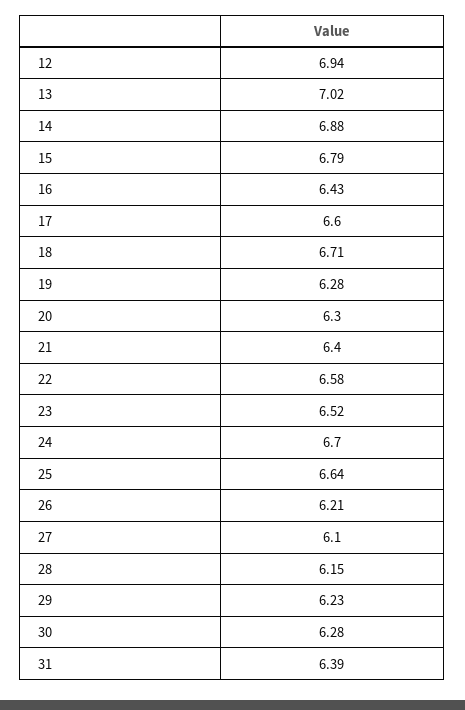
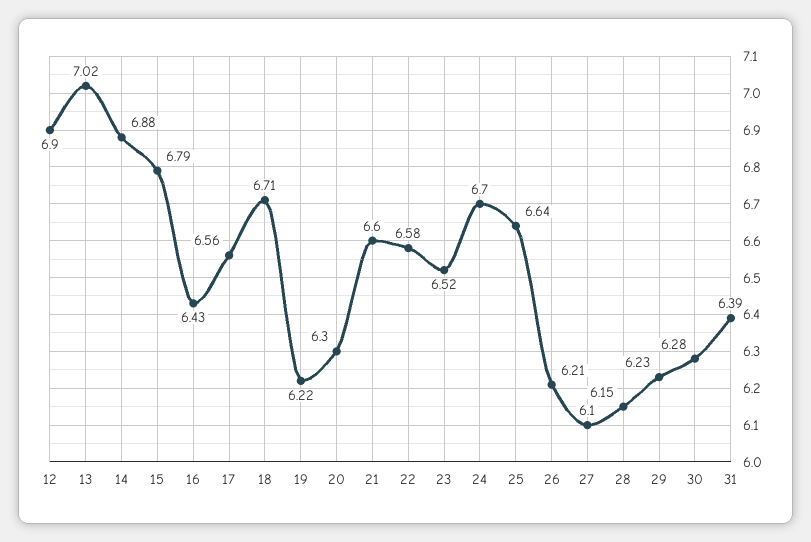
  {
-   "12": 6.94,
+   "12": 6.9,
    "13": 7.02,
    "14": 6.88,
    "15": 6.79,
    "16": 6.43,
-   "17": 6.6,
+   "17": 6.56,
    "18": 6.71,
-   "19": 6.28,
+   "19": 6.22,
    "20": 6.3,
-   "21": 6.4,
+   "21": 6.6,
    "22": 6.58,
    "23": 6.52,
    "24": 6.7,
    "25": 6.64,
    "26": 6.21,
    "27": 6.1,
    "28": 6.15,
    "29": 6.23,
    "30": 6.28,
    "31": 6.39
  }

